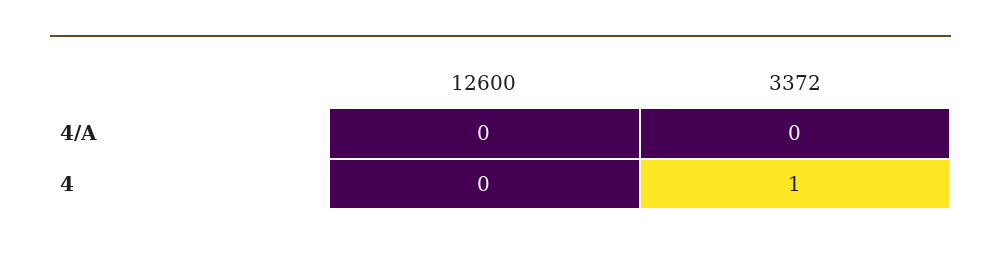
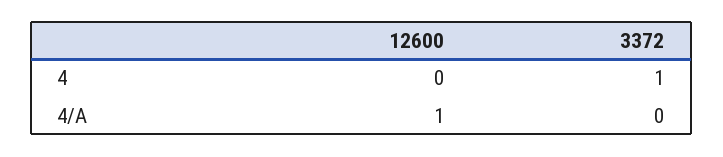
  {
    "12600": {
-     "4/A": 0,
+     "4/A": 1,
      "4": 0
    },
    "3372": {
      "4/A": 0,
      "4": 1
    }
  }

